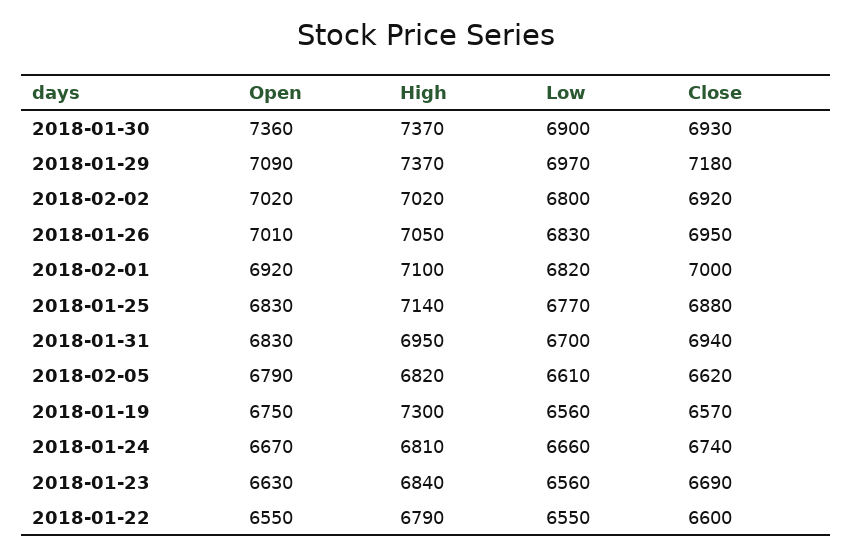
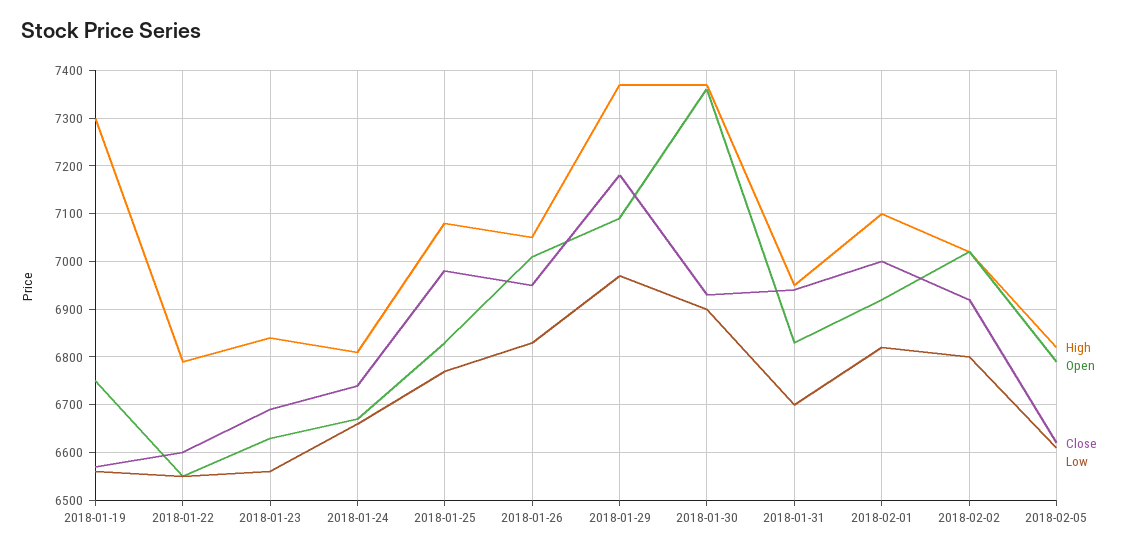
  {
    "Open": {
      "2018-01-30": 7360,
      "2018-01-29": 7090,
      "2018-02-02": 7020,
      "2018-01-26": 7010,
      "2018-02-01": 6920,
      "2018-01-25": 6830,
      "2018-01-31": 6830,
      "2018-02-05": 6790,
      "2018-01-19": 6750,
      "2018-01-24": 6670,
      "2018-01-23": 6630,
      "2018-01-22": 6550
    },
    "High": {
      "2018-01-30": 7370,
      "2018-01-29": 7370,
      "2018-02-02": 7020,
      "2018-01-26": 7050,
      "2018-02-01": 7100,
-     "2018-01-25": 7140,
+     "2018-01-25": 7080,
      "2018-01-31": 6950,
      "2018-02-05": 6820,
      "2018-01-19": 7300,
      "2018-01-24": 6810,
      "2018-01-23": 6840,
      "2018-01-22": 6790
    },
    "Low": {
      "2018-01-30": 6900,
      "2018-01-29": 6970,
      "2018-02-02": 6800,
      "2018-01-26": 6830,
      "2018-02-01": 6820,
      "2018-01-25": 6770,
      "2018-01-31": 6700,
      "2018-02-05": 6610,
      "2018-01-19": 6560,
      "2018-01-24": 6660,
      "2018-01-23": 6560,
      "2018-01-22": 6550
    },
    "Close": {
      "2018-01-30": 6930,
      "2018-01-29": 7180,
      "2018-02-02": 6920,
      "2018-01-26": 6950,
      "2018-02-01": 7000,
-     "2018-01-25": 6880,
+     "2018-01-25": 6980,
      "2018-01-31": 6940,
      "2018-02-05": 6620,
      "2018-01-19": 6570,
      "2018-01-24": 6740,
      "2018-01-23": 6690,
      "2018-01-22": 6600
    }
  }

